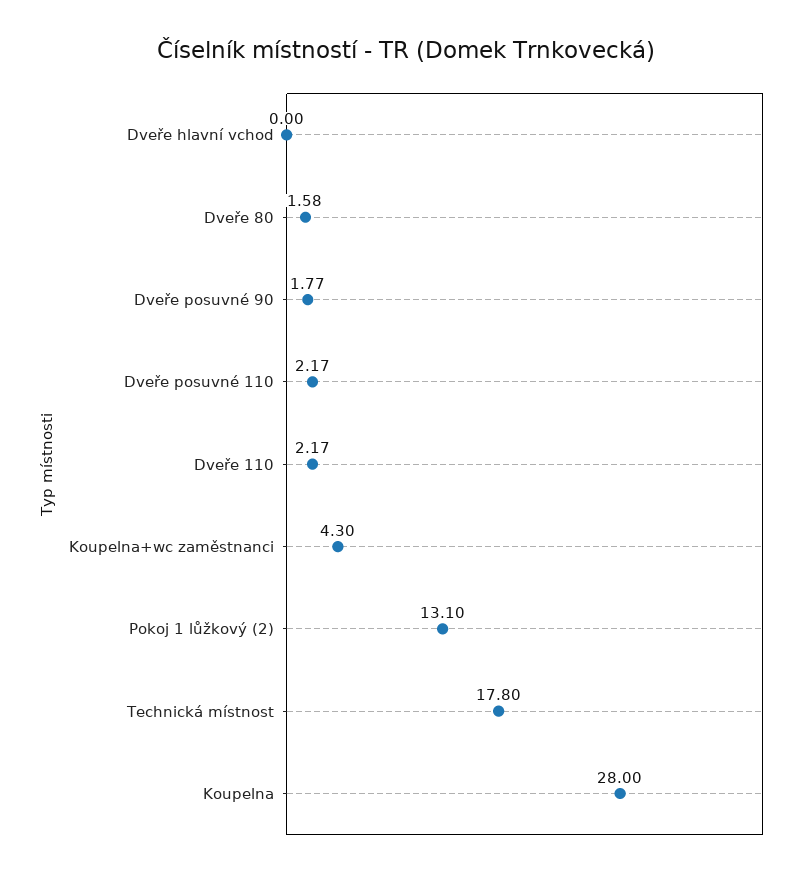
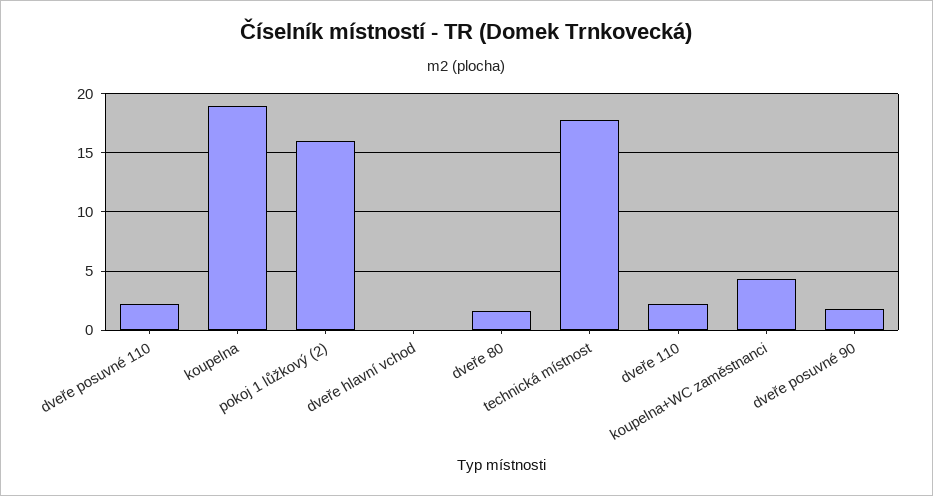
  {
    "Dveře hlavní vchod": 0,
    "Dveře 80": 1.58,
    "Dveře posuvné 90": 1.77,
    "Dveře posuvné 110": 2.17,
    "Dveře 110": 2.17,
    "Koupelna+wc zaměstnanci": 4.3,
-   "Pokoj 1 lůžkový (2)": 13.1,
+   "Pokoj 1 lůžkový (2)": 16,
    "Technická místnost": 17.8,
-   "Koupelna": 28
+   "Koupelna": 19
  }

